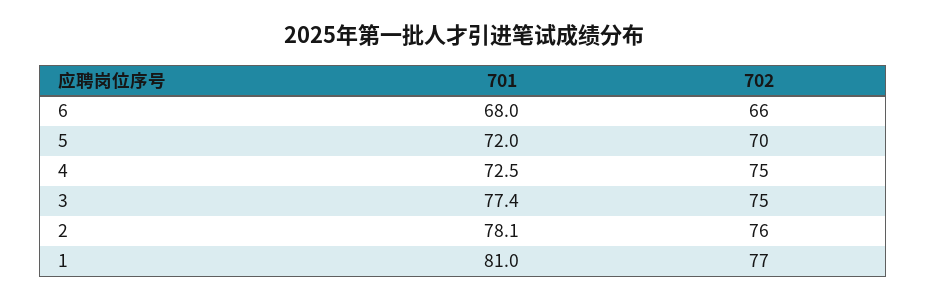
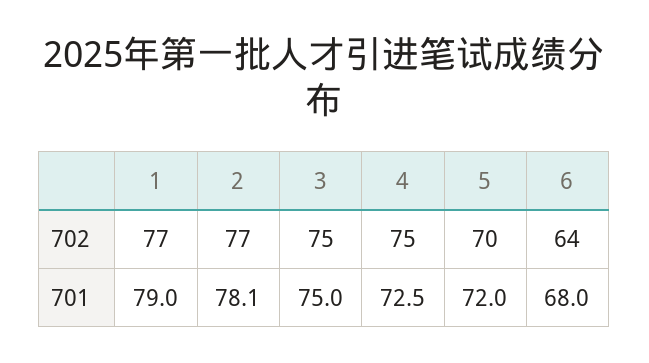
  {
    "701": {
      "6": 68,
      "5": 72,
      "4": 72.5,
-     "3": 77.4,
+     "3": 75,
      "2": 78.1,
-     "1": 81
+     "1": 79
    },
    "702": {
-     "6": 66,
+     "6": 64,
      "5": 70,
      "4": 75,
      "3": 75,
-     "2": 76,
+     "2": 77,
      "1": 77
    }
  }

